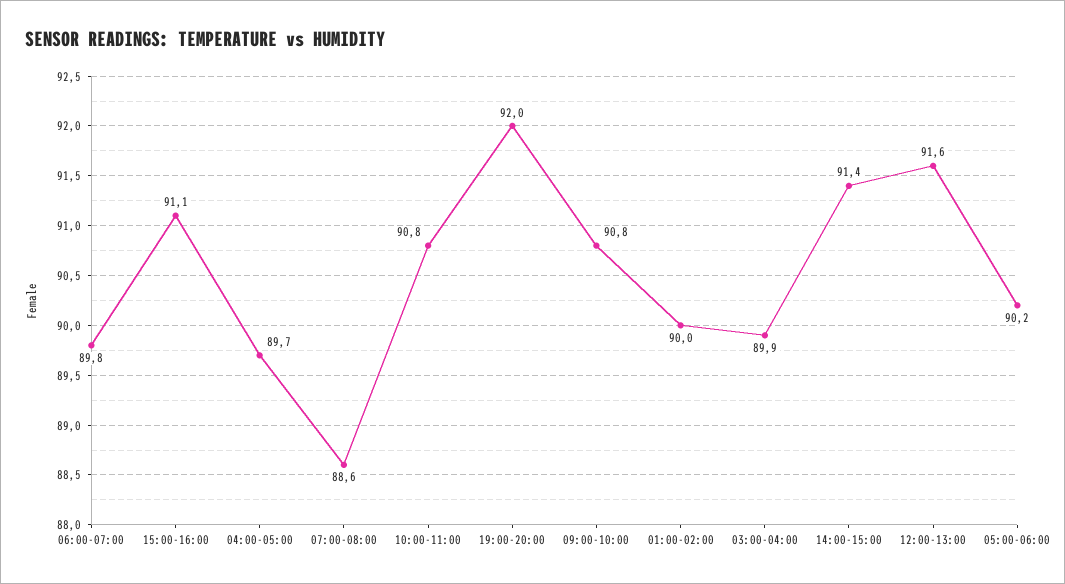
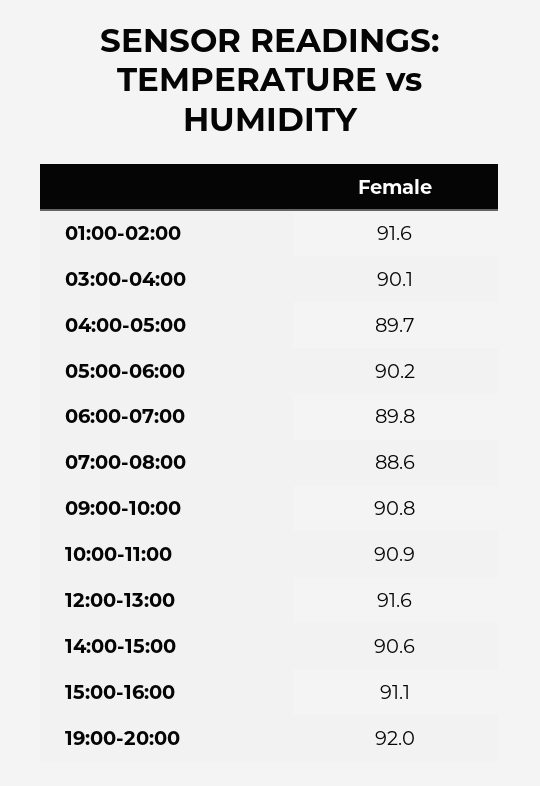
  {
    "06:00-07:00": 89.8,
    "15:00-16:00": 91.1,
    "04:00-05:00": 89.7,
    "07:00-08:00": 88.6,
-   "10:00-11:00": 90.8,
+   "10:00-11:00": 90.9,
    "19:00-20:00": 92,
    "09:00-10:00": 90.8,
-   "01:00-02:00": 90,
+   "01:00-02:00": 91.6,
-   "03:00-04:00": 89.9,
+   "03:00-04:00": 90.1,
-   "14:00-15:00": 91.4,
+   "14:00-15:00": 90.6,
    "12:00-13:00": 91.6,
    "05:00-06:00": 90.2
  }

